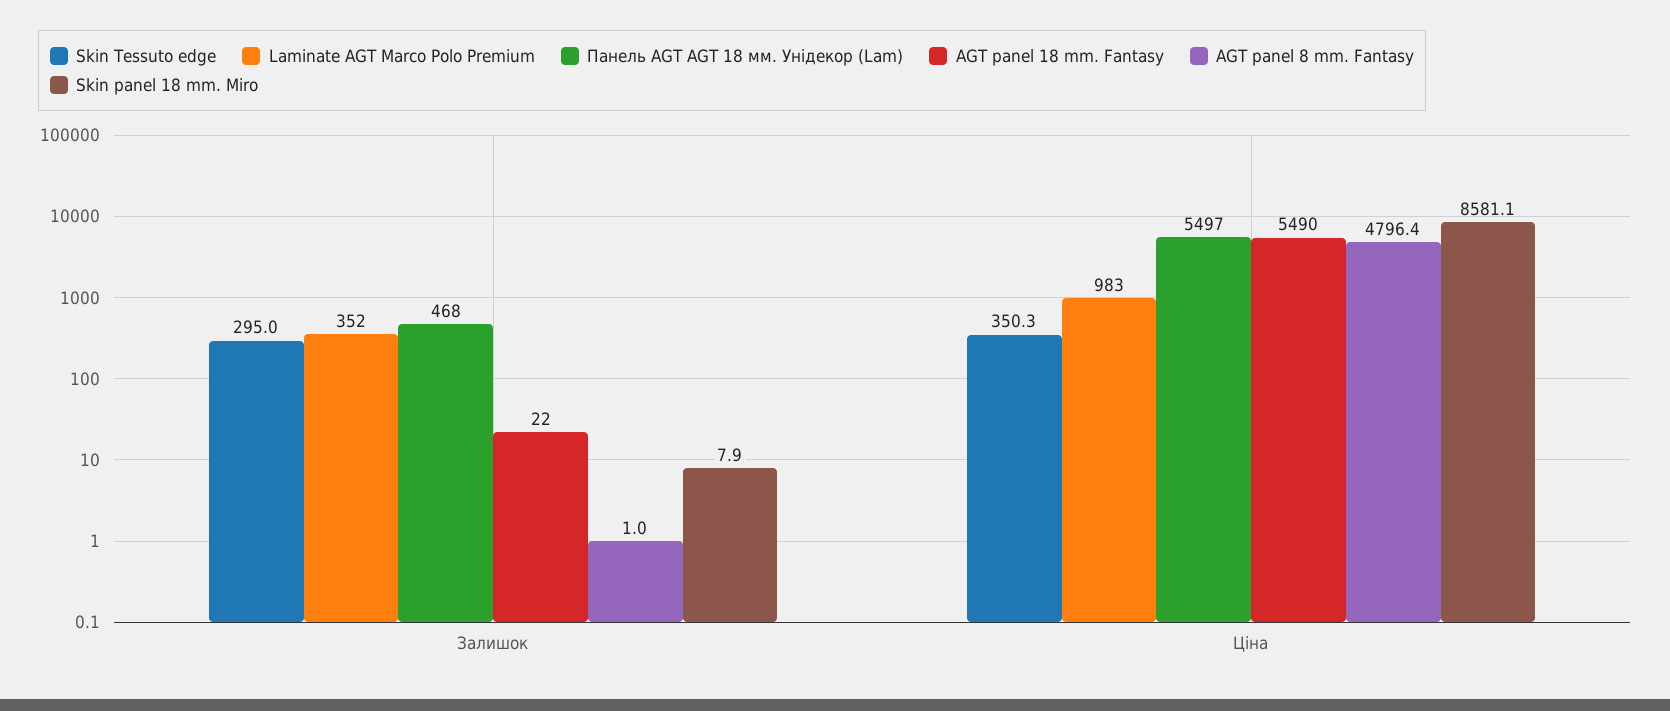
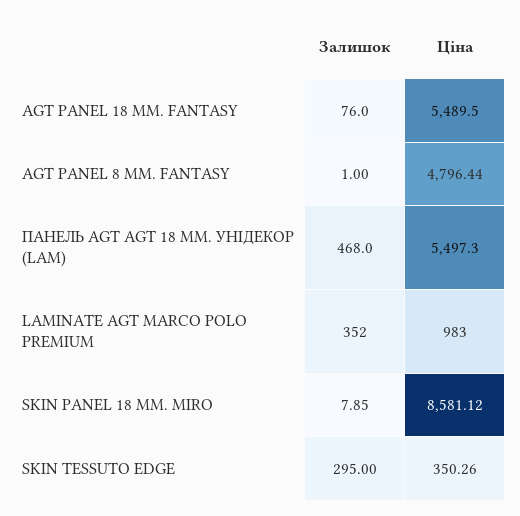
  {
    "Skin Tessuto edge": {
      "Залишок": 295,
      "Ціна": 350.26
    },
    "Laminate AGT Marco Polo Premium": {
      "Залишок": 352,
      "Ціна": 983
    },
    "Панель AGT AGT 18 мм. Унідекор (Lam)": {
      "Залишок": 468,
      "Ціна": 5497.3
    },
    "AGT panel 18 mm. Fantasy": {
-     "Залишок": 22,
+     "Залишок": 76,
      "Ціна": 5489.5
    },
    "AGT panel 8 mm. Fantasy": {
      "Залишок": 1,
      "Ціна": 4796.44
    },
    "Skin panel 18 mm. Miro": {
      "Залишок": 7.85,
      "Ціна": 8581.12
    }
  }

